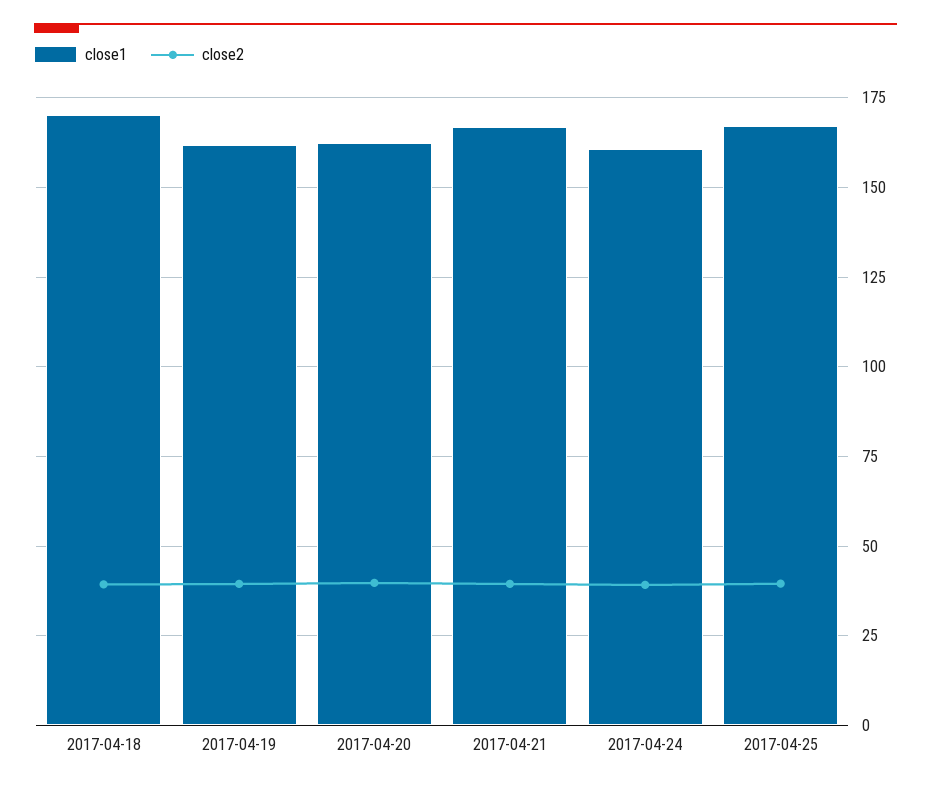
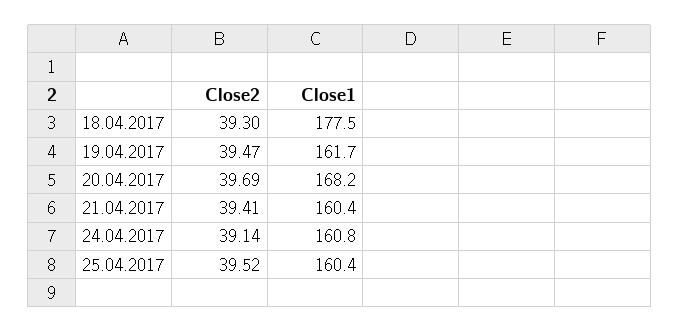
  {
    "close1": {
-     "2017-04-18": 170,
+     "2017-04-18": 177.5,
      "2017-04-19": 161.7,
-     "2017-04-20": 162.5,
+     "2017-04-20": 168.2,
-     "2017-04-21": 167.5,
+     "2017-04-21": 160.4,
      "2017-04-24": 160.8,
-     "2017-04-25": 167.5
+     "2017-04-25": 160.4
    },
    "close2": {
      "2017-04-18": 39.3,
      "2017-04-19": 39.47,
      "2017-04-20": 39.69,
      "2017-04-21": 39.41,
      "2017-04-24": 39.14,
      "2017-04-25": 39.52
    }
  }

